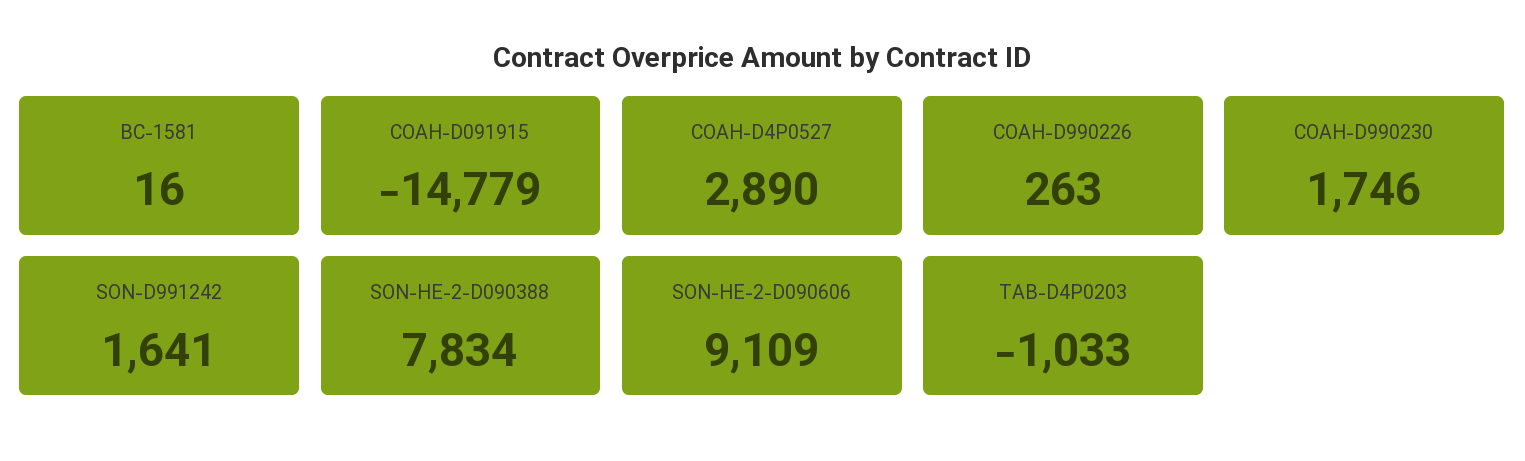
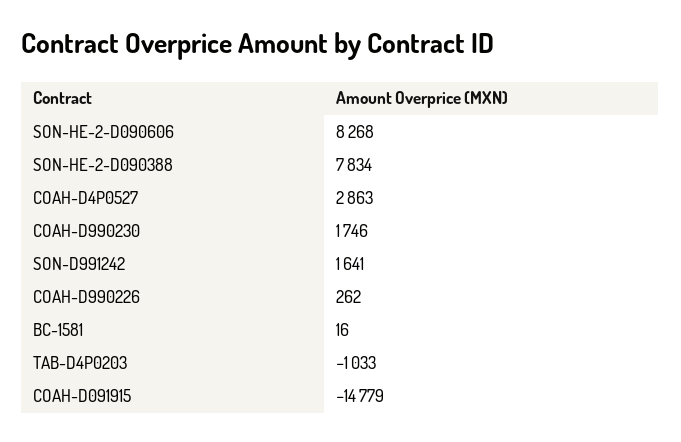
  {
    "BC-1581": 16,
    "COAH-D091915": -14779,
-   "COAH-D4P0527": 2890,
+   "COAH-D4P0527": 2863,
-   "COAH-D990226": 263,
+   "COAH-D990226": 262,
    "COAH-D990230": 1746,
    "SON-D991242": 1641,
    "SON-HE-2-D090388": 7834,
-   "SON-HE-2-D090606": 9109,
+   "SON-HE-2-D090606": 8268,
    "TAB-D4P0203": -1033
  }

